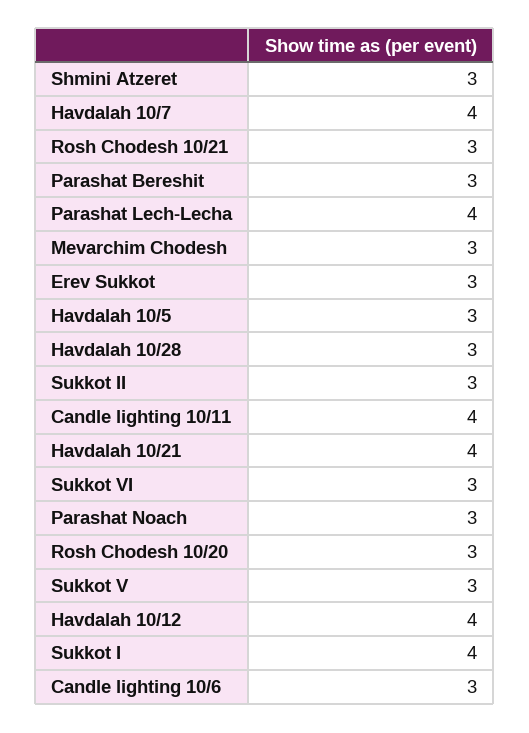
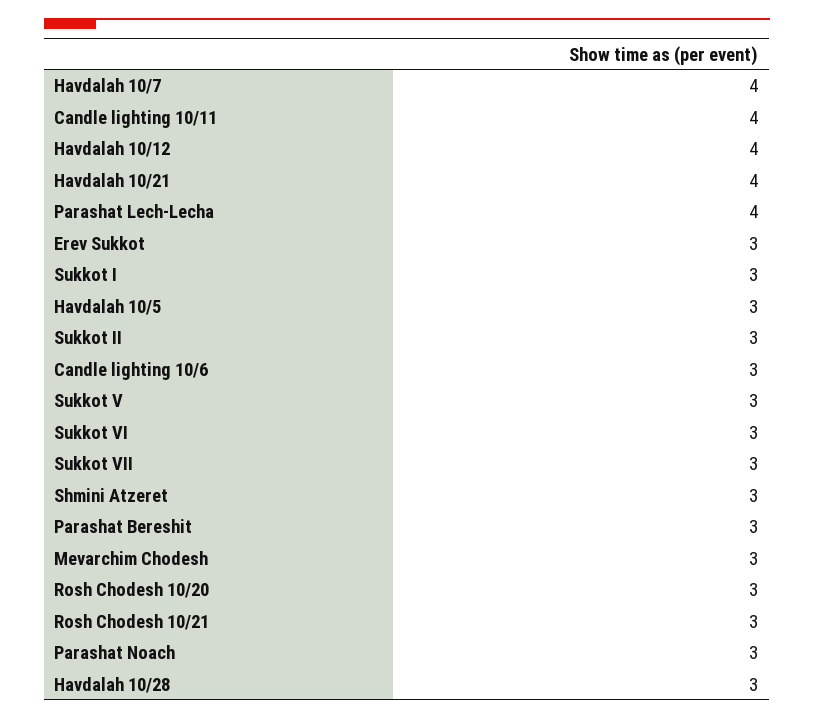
  {
    "Shmini Atzeret": 3,
    "Havdalah 10/7": 4,
    "Rosh Chodesh 10/21": 3,
    "Parashat Bereshit": 3,
    "Parashat Lech-Lecha": 4,
    "Mevarchim Chodesh": 3,
    "Erev Sukkot": 3,
    "Havdalah 10/5": 3,
    "Havdalah 10/28": 3,
    "Sukkot II": 3,
    "Candle lighting 10/11": 4,
    "Havdalah 10/21": 4,
    "Sukkot VI": 3,
    "Parashat Noach": 3,
    "Rosh Chodesh 10/20": 3,
    "Sukkot V": 3,
    "Havdalah 10/12": 4,
-   "Sukkot I": 4,
+   "Sukkot I": 3,
-   "Candle lighting 10/6": 3
+   "Candle lighting 10/6": 3,
+   "Sukkot VII": 3
  }

